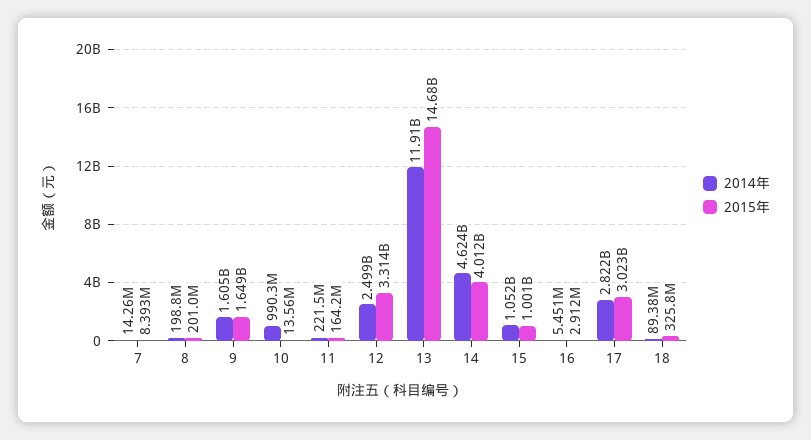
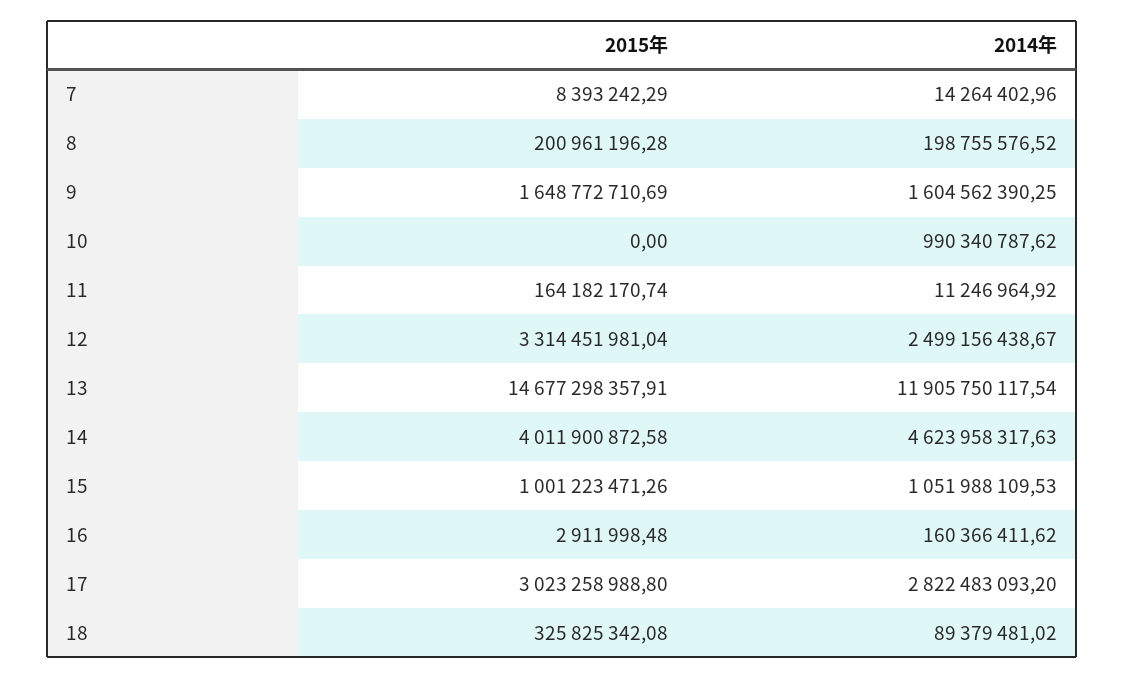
  {
    "2014年": {
      "7": 14264402.96,
      "8": 198755576.52,
      "9": 1604562390.25,
      "10": 990340787.62,
-     "11": 221500000,
+     "11": 11246964.92,
      "12": 2499156438.67,
      "13": 11905750117.54,
      "14": 4623958317.63,
      "15": 1051988109.53,
-     "16": 5451000,
+     "16": 160366411.62,
      "17": 2822483093.2,
      "18": 89379481.02
    },
    "2015年": {
      "7": 8393242.29,
      "8": 200961196.28,
      "9": 1648772710.69,
-     "10": 13560000,
+     "10": 0,
      "11": 164182170.74,
      "12": 3314451981.04,
      "13": 14677298357.91,
      "14": 4011900872.58,
      "15": 1001223471.26,
      "16": 2911998.48,
      "17": 3023258988.8,
      "18": 325825342.08
    }
  }

